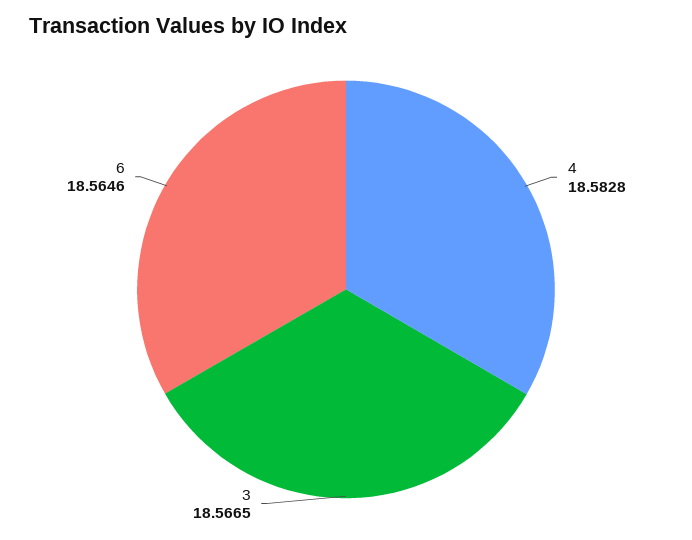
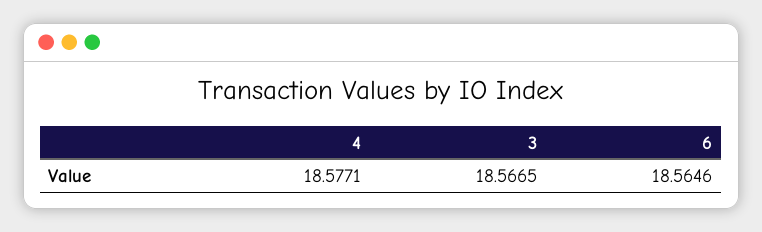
  {
-   "4": 18.5828,
+   "4": 18.5771,
    "3": 18.5665,
    "6": 18.5646
  }

